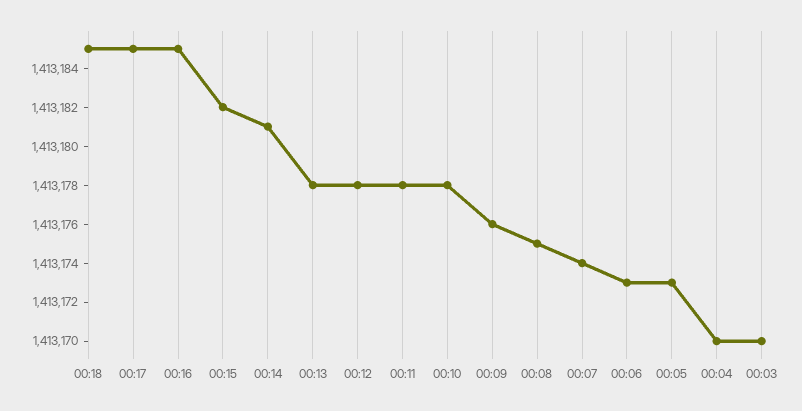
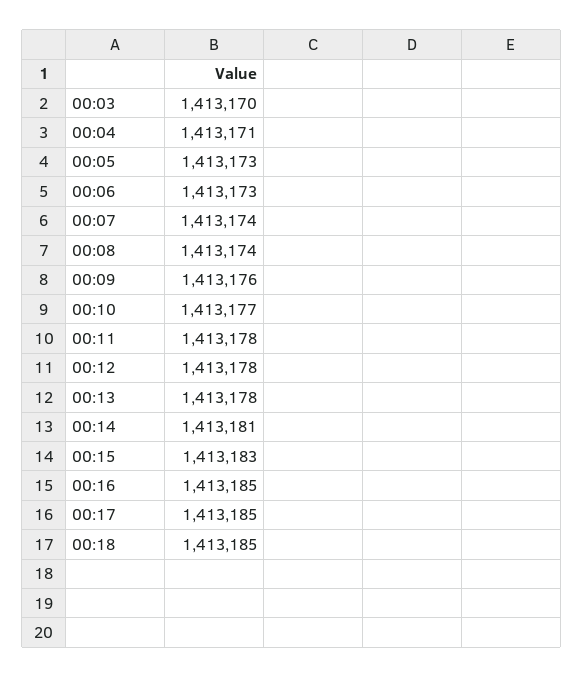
  {
    "00:18": 1413185,
    "00:17": 1413185,
    "00:16": 1413185,
-   "00:15": 1413182,
+   "00:15": 1413183,
    "00:14": 1413181,
    "00:13": 1413178,
    "00:12": 1413178,
    "00:11": 1413178,
-   "00:10": 1413178,
+   "00:10": 1413177,
    "00:09": 1413176,
-   "00:08": 1413175,
+   "00:08": 1413174,
    "00:07": 1413174,
    "00:06": 1413173,
    "00:05": 1413173,
-   "00:04": 1413170,
+   "00:04": 1413171,
    "00:03": 1413170
  }

